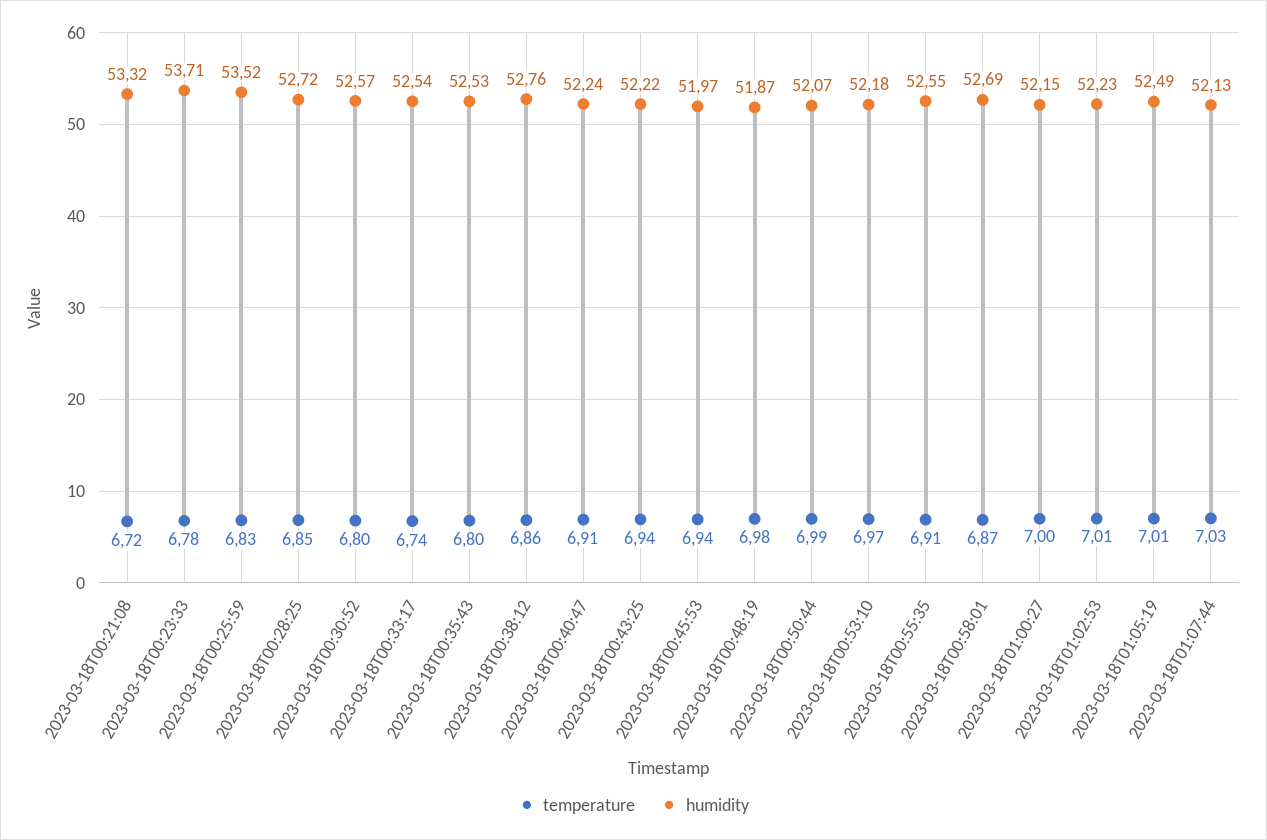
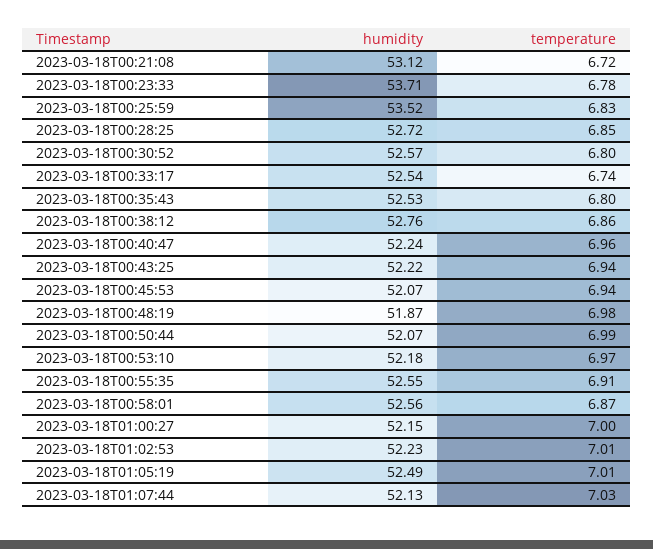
  {
    "temperature": {
      "2023-03-18T00:21:08": 6.72,
      "2023-03-18T00:23:33": 6.78,
      "2023-03-18T00:25:59": 6.83,
      "2023-03-18T00:28:25": 6.85,
      "2023-03-18T00:30:52": 6.8,
      "2023-03-18T00:33:17": 6.74,
      "2023-03-18T00:35:43": 6.8,
      "2023-03-18T00:38:12": 6.86,
-     "2023-03-18T00:40:47": 6.91,
+     "2023-03-18T00:40:47": 6.96,
      "2023-03-18T00:43:25": 6.94,
      "2023-03-18T00:45:53": 6.94,
      "2023-03-18T00:48:19": 6.98,
      "2023-03-18T00:50:44": 6.99,
      "2023-03-18T00:53:10": 6.97,
      "2023-03-18T00:55:35": 6.91,
      "2023-03-18T00:58:01": 6.87,
      "2023-03-18T01:00:27": 7,
      "2023-03-18T01:02:53": 7.01,
      "2023-03-18T01:05:19": 7.01,
      "2023-03-18T01:07:44": 7.03
    },
    "humidity": {
-     "2023-03-18T00:21:08": 53.32,
+     "2023-03-18T00:21:08": 53.12,
      "2023-03-18T00:23:33": 53.71,
      "2023-03-18T00:25:59": 53.52,
      "2023-03-18T00:28:25": 52.72,
      "2023-03-18T00:30:52": 52.57,
      "2023-03-18T00:33:17": 52.54,
      "2023-03-18T00:35:43": 52.53,
      "2023-03-18T00:38:12": 52.76,
      "2023-03-18T00:40:47": 52.24,
      "2023-03-18T00:43:25": 52.22,
-     "2023-03-18T00:45:53": 51.97,
+     "2023-03-18T00:45:53": 52.07,
      "2023-03-18T00:48:19": 51.87,
      "2023-03-18T00:50:44": 52.07,
      "2023-03-18T00:53:10": 52.18,
      "2023-03-18T00:55:35": 52.55,
-     "2023-03-18T00:58:01": 52.69,
+     "2023-03-18T00:58:01": 52.56,
      "2023-03-18T01:00:27": 52.15,
      "2023-03-18T01:02:53": 52.23,
      "2023-03-18T01:05:19": 52.49,
      "2023-03-18T01:07:44": 52.13
    }
  }

